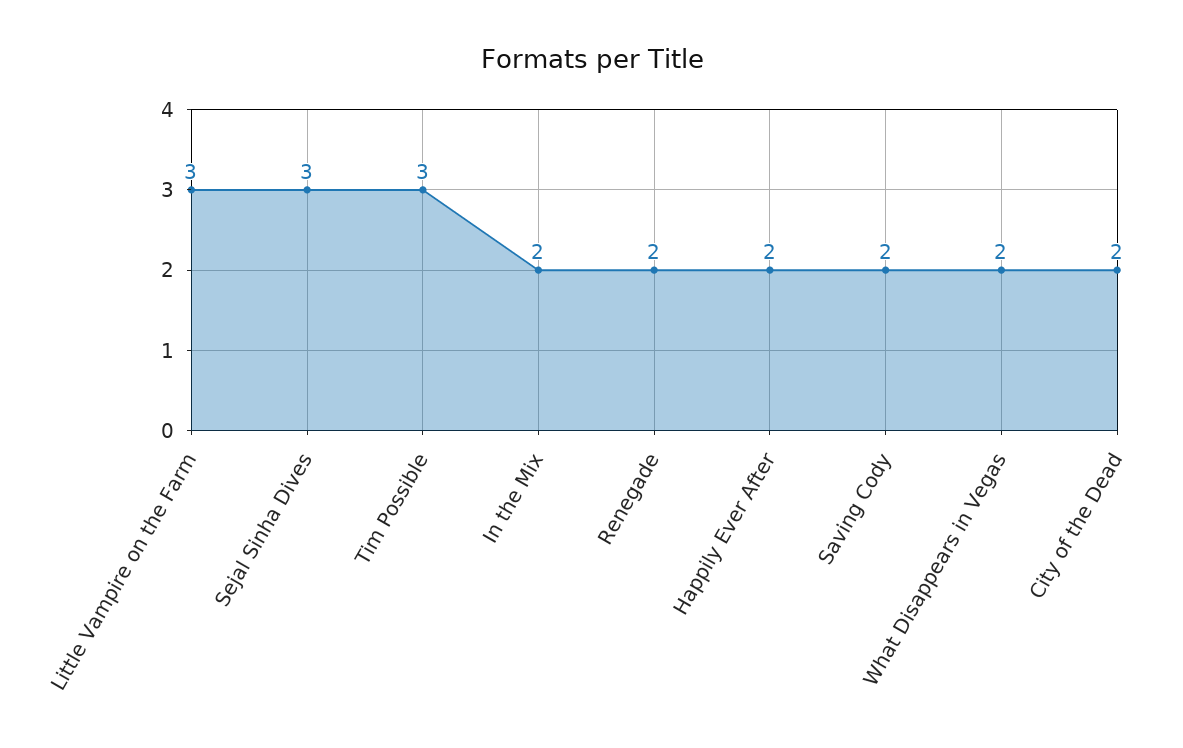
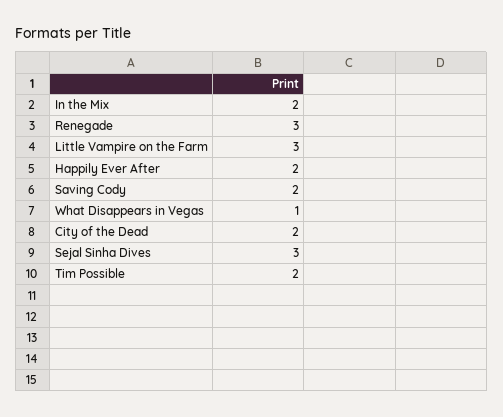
  {
    "Little Vampire on the Farm": 3,
    "Sejal Sinha Dives": 3,
-   "Tim Possible": 3,
+   "Tim Possible": 2,
    "In the Mix": 2,
-   "Renegade": 2,
+   "Renegade": 3,
    "Happily Ever After": 2,
    "Saving Cody": 2,
-   "What Disappears in Vegas": 2,
+   "What Disappears in Vegas": 1,
    "City of the Dead": 2
  }

